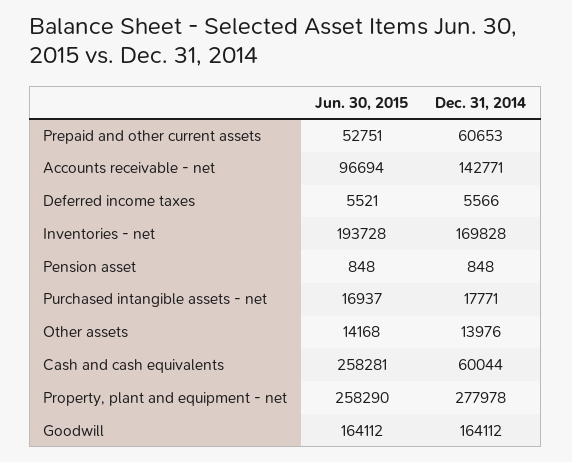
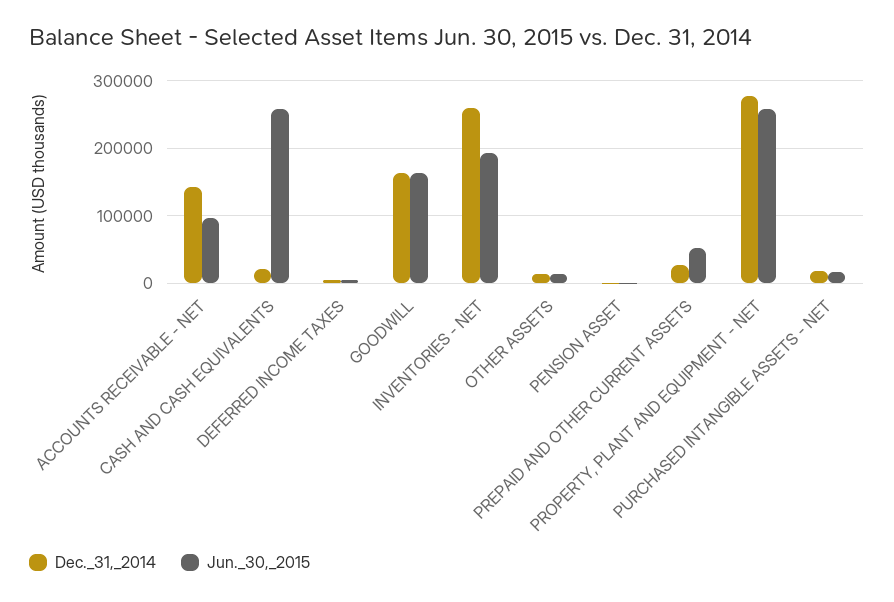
  {
    "Jun. 30, 2015": {
      "Prepaid and other current assets": 52751,
      "Accounts receivable - net": 96694,
      "Deferred income taxes": 5521,
      "Inventories - net": 193728,
      "Pension asset": 848,
      "Purchased intangible assets - net": 16937,
      "Other assets": 14168,
      "Cash and cash equivalents": 258281,
      "Property, plant and equipment - net": 258290,
      "Goodwill": 164112
    },
    "Dec. 31, 2014": {
-     "Prepaid and other current assets": 60653,
+     "Prepaid and other current assets": 30000,
      "Accounts receivable - net": 142771,
      "Deferred income taxes": 5566,
-     "Inventories - net": 169828,
+     "Inventories - net": 260000,
      "Pension asset": 848,
      "Purchased intangible assets - net": 17771,
      "Other assets": 13976,
-     "Cash and cash equivalents": 60044,
+     "Cash and cash equivalents": 20000,
      "Property, plant and equipment - net": 277978,
      "Goodwill": 164112
    }
  }

